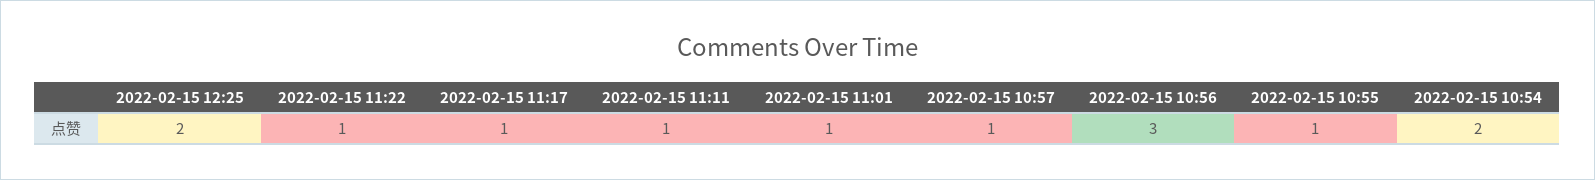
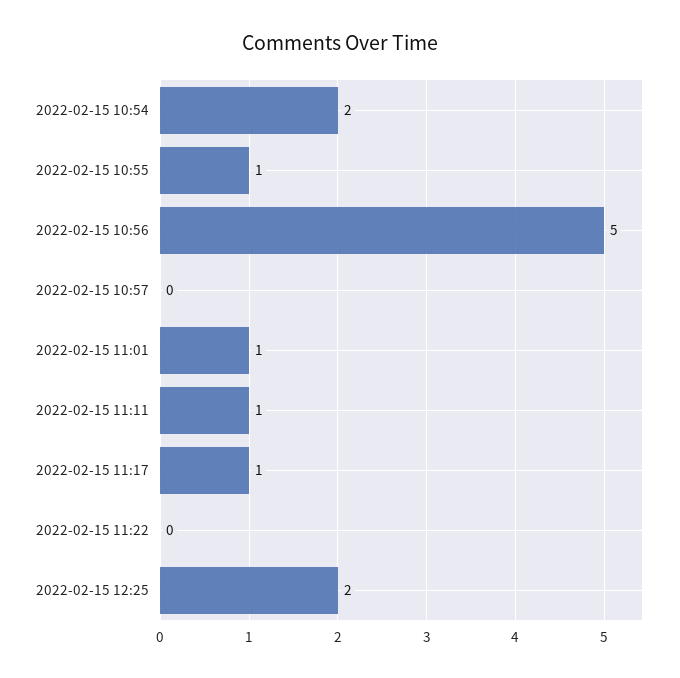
  {
    "2022-02-15 12:25": 2,
-   "2022-02-15 11:22": 1,
+   "2022-02-15 11:22": 0,
    "2022-02-15 11:17": 1,
    "2022-02-15 11:11": 1,
    "2022-02-15 11:01": 1,
-   "2022-02-15 10:57": 1,
+   "2022-02-15 10:57": 0,
-   "2022-02-15 10:56": 3,
+   "2022-02-15 10:56": 5,
    "2022-02-15 10:55": 1,
    "2022-02-15 10:54": 2
  }

